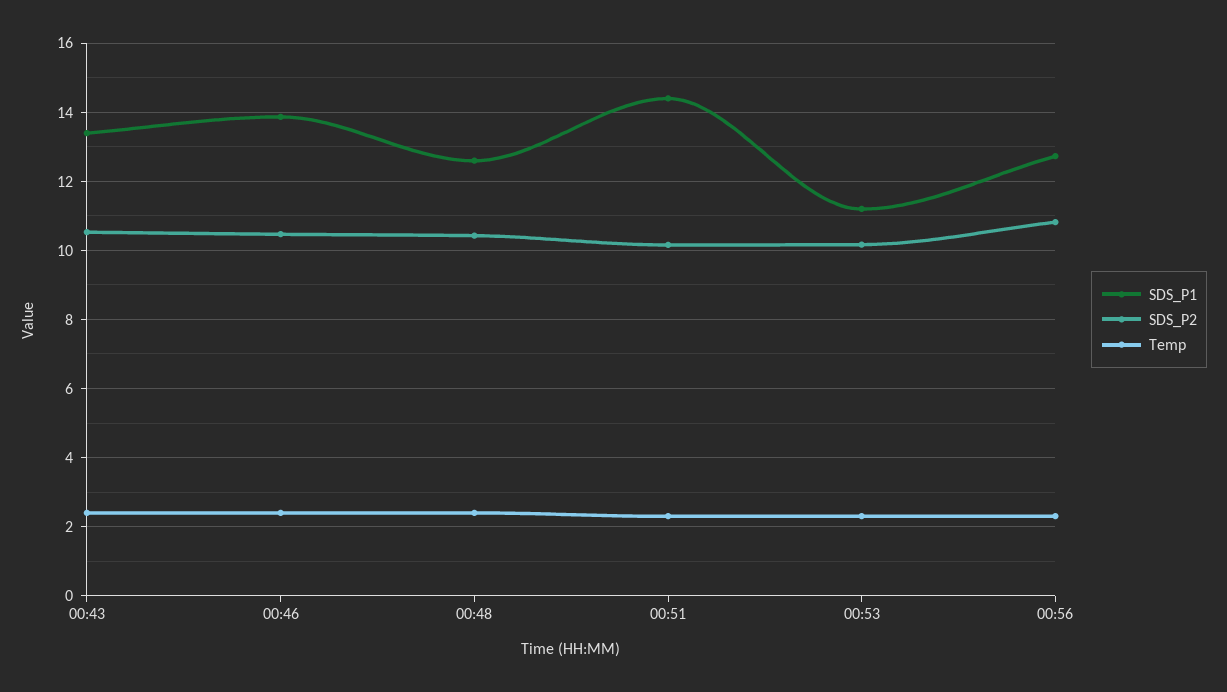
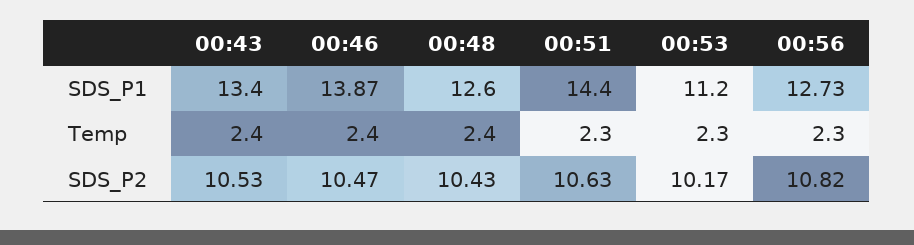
  {
    "SDS_P1": {
      "00:43": 13.4,
      "00:46": 13.87,
      "00:48": 12.6,
      "00:51": 14.4,
      "00:53": 11.2,
      "00:56": 12.73
    },
    "SDS_P2": {
      "00:43": 10.53,
      "00:46": 10.47,
      "00:48": 10.43,
-     "00:51": 10.2,
+     "00:51": 10.63,
      "00:53": 10.17,
      "00:56": 10.82
    },
    "Temp": {
      "00:43": 2.4,
      "00:46": 2.4,
      "00:48": 2.4,
      "00:51": 2.3,
      "00:53": 2.3,
      "00:56": 2.3
    }
  }

